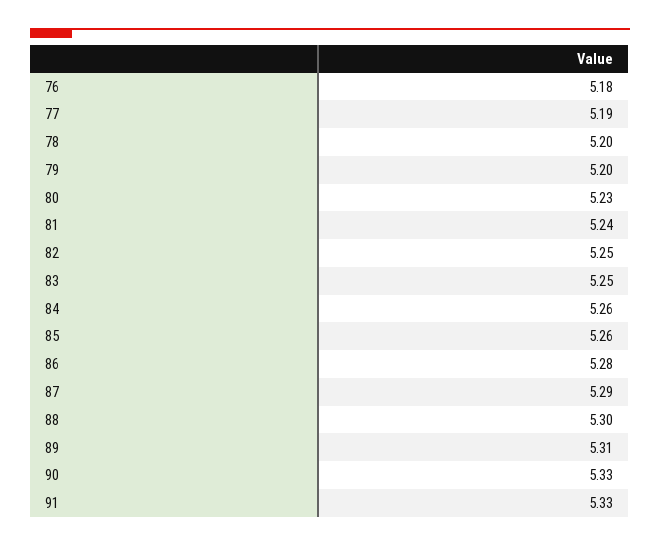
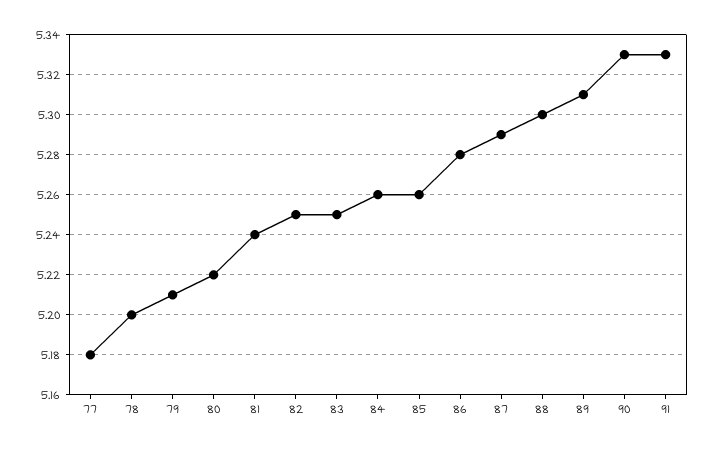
  {
-   "76": 5.18,
-   "77": 5.19,
+   "77": 5.18,
    "78": 5.2,
-   "79": 5.2,
+   "79": 5.21,
-   "80": 5.23,
+   "80": 5.22,
    "81": 5.24,
    "82": 5.25,
    "83": 5.25,
    "84": 5.26,
    "85": 5.26,
    "86": 5.28,
    "87": 5.29,
    "88": 5.3,
    "89": 5.31,
    "90": 5.33,
    "91": 5.33
  }

